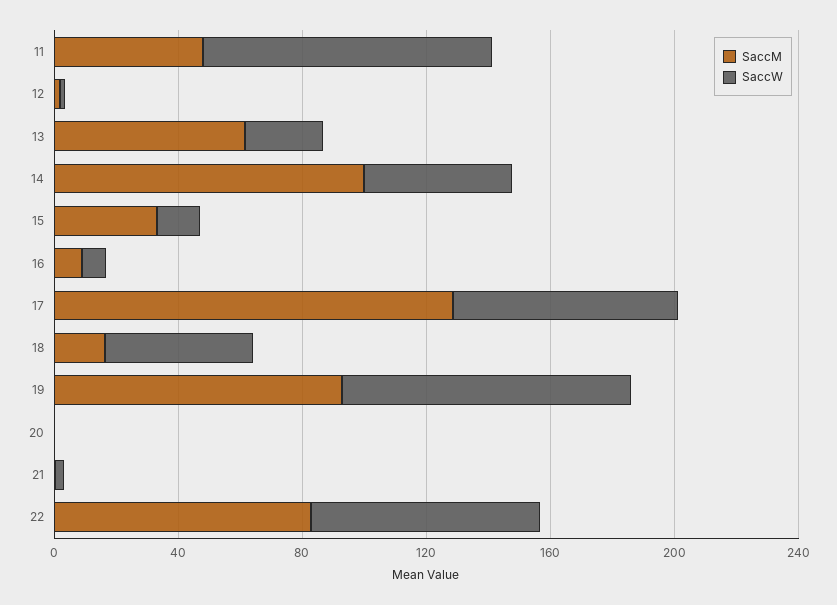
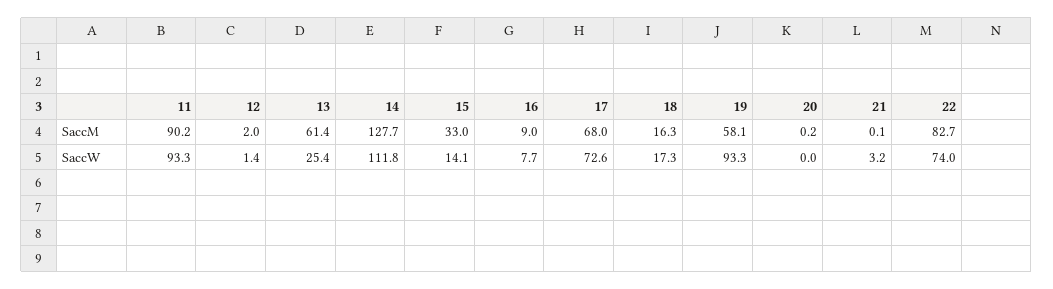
  {
    "SaccM": {
-     "11": 50,
+     "11": 90.2,
      "12": 2,
      "13": 61.4,
-     "14": 100,
+     "14": 127.7,
      "15": 33,
      "16": 9,
-     "17": 130,
+     "17": 68,
      "18": 16.3,
-     "19": 90,
+     "19": 58.1,
      "20": 0.2,
      "21": 0.1,
      "22": 82.7
    },
    "SaccW": {
      "11": 93.3,
      "12": 1.4,
      "13": 25.4,
-     "14": 50,
+     "14": 111.8,
      "15": 14.1,
      "16": 7.7,
      "17": 72.6,
-     "18": 50,
+     "18": 17.3,
      "19": 93.3,
      "20": 0,
      "21": 3.2,
      "22": 74
    }
  }

